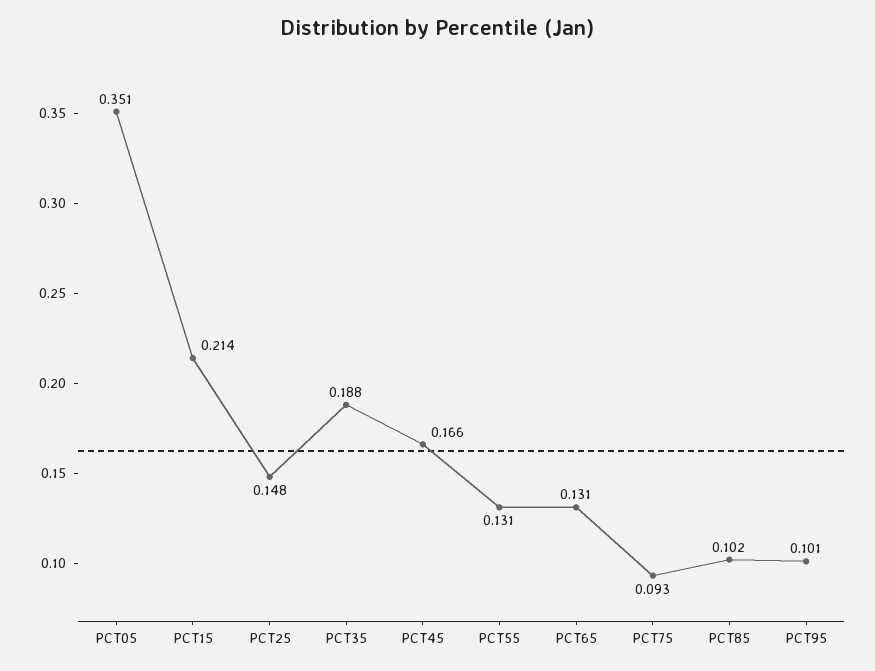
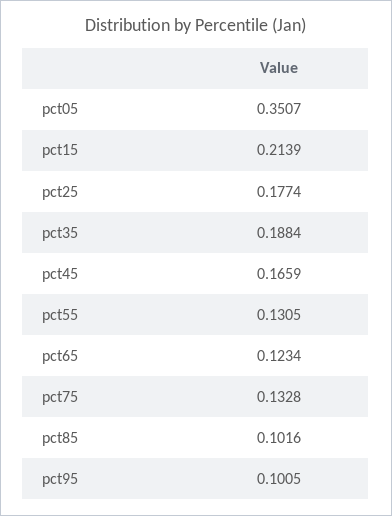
  {
    "PCT05": 0.3507,
    "PCT15": 0.2139,
-   "PCT25": 0.148,
+   "PCT25": 0.1774,
    "PCT35": 0.1884,
    "PCT45": 0.1659,
    "PCT55": 0.1305,
-   "PCT65": 0.131,
+   "PCT65": 0.1234,
-   "PCT75": 0.093,
+   "PCT75": 0.1328,
    "PCT85": 0.1016,
    "PCT95": 0.1005
  }

